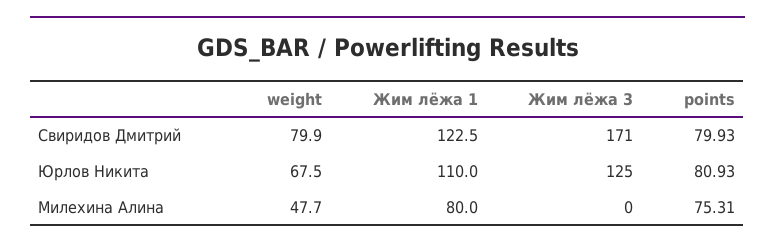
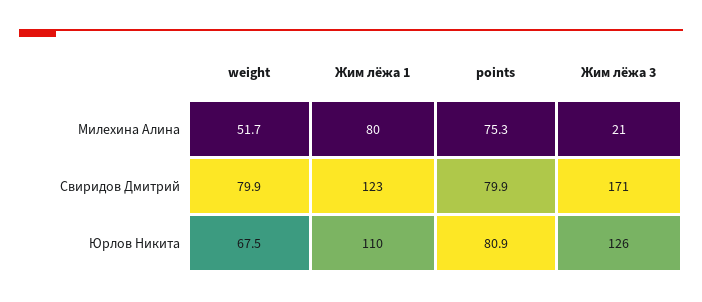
  {
    "weight": {
      "Свиридов Дмитрий": 79.9,
      "Юрлов Никита": 67.5,
-     "Милехина Алина": 47.7
+     "Милехина Алина": 51.7
    },
    "Жим лёжа 1": {
      "Свиридов Дмитрий": 122.5,
      "Юрлов Никита": 110,
      "Милехина Алина": 80
    },
    "Жим лёжа 3": {
      "Свиридов Дмитрий": 171,
-     "Юрлов Никита": 125,
+     "Юрлов Никита": 126,
-     "Милехина Алина": 0
+     "Милехина Алина": 21
    },
    "points": {
      "Свиридов Дмитрий": 79.93,
      "Юрлов Никита": 80.93,
      "Милехина Алина": 75.31
    }
  }

